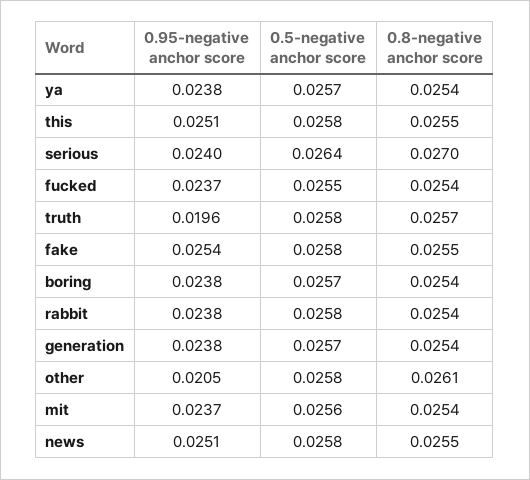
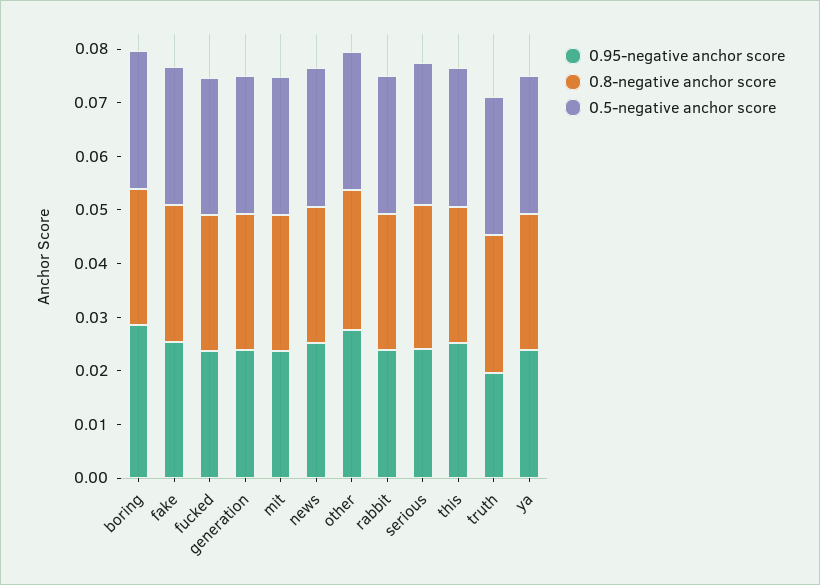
  {
    "0.95-negative anchor score": {
      "ya": 0.0238,
      "this": 0.0251,
      "serious": 0.024,
      "fucked": 0.0237,
      "truth": 0.0196,
      "fake": 0.0254,
-     "boring": 0.0238,
+     "boring": 0.028,
      "rabbit": 0.0238,
      "generation": 0.0238,
-     "other": 0.0205,
+     "other": 0.028,
      "mit": 0.0237,
      "news": 0.0251
    },
    "0.5-negative anchor score": {
      "ya": 0.0257,
      "this": 0.0258,
      "serious": 0.0264,
      "fucked": 0.0255,
      "truth": 0.0258,
      "fake": 0.0258,
      "boring": 0.0257,
      "rabbit": 0.0258,
      "generation": 0.0257,
      "other": 0.0258,
      "mit": 0.0256,
      "news": 0.0258
    },
    "0.8-negative anchor score": {
      "ya": 0.0254,
      "this": 0.0255,
      "serious": 0.027,
      "fucked": 0.0254,
      "truth": 0.0257,
      "fake": 0.0255,
      "boring": 0.0254,
      "rabbit": 0.0254,
      "generation": 0.0254,
      "other": 0.0261,
      "mit": 0.0254,
      "news": 0.0255
    }
  }

